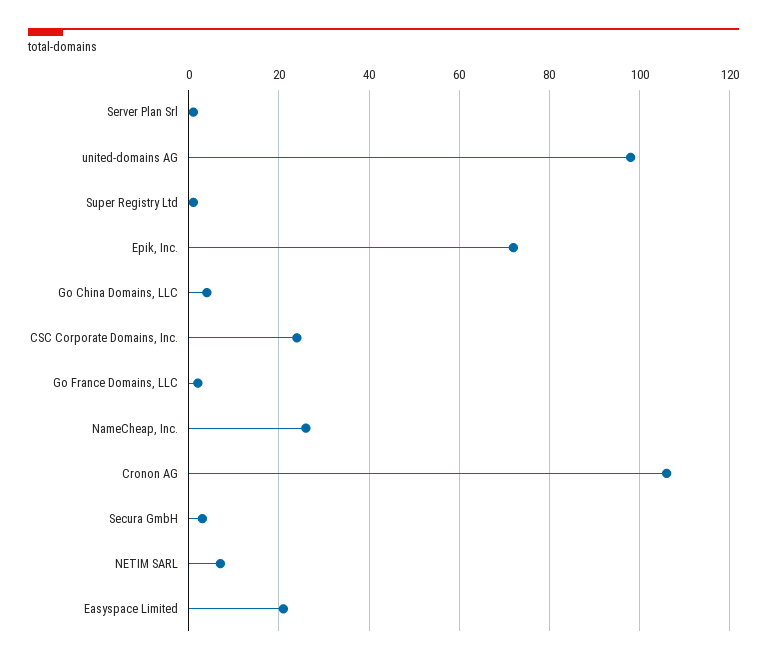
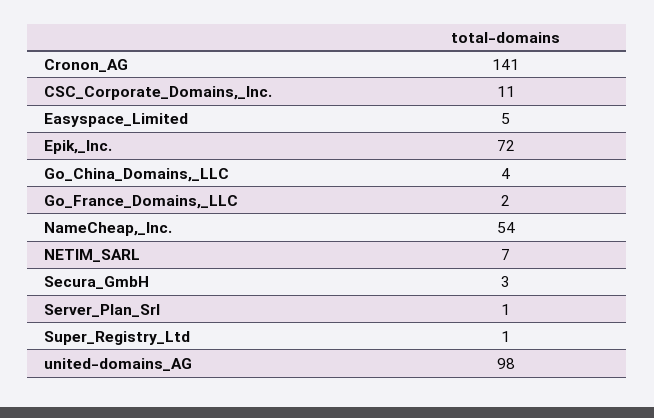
  {
    "Server Plan Srl": 1,
    "united-domains AG": 98,
    "Super Registry Ltd": 1,
    "Epik, Inc.": 72,
    "Go China Domains, LLC": 4,
-   "CSC Corporate Domains, Inc.": 25,
+   "CSC Corporate Domains, Inc.": 11,
    "Go France Domains, LLC": 2,
-   "NameCheap, Inc.": 25,
+   "NameCheap, Inc.": 54,
-   "Cronon AG": 105,
+   "Cronon AG": 141,
    "Secura GmbH": 3,
    "NETIM SARL": 7,
-   "Easyspace Limited": 20
+   "Easyspace Limited": 5
  }

